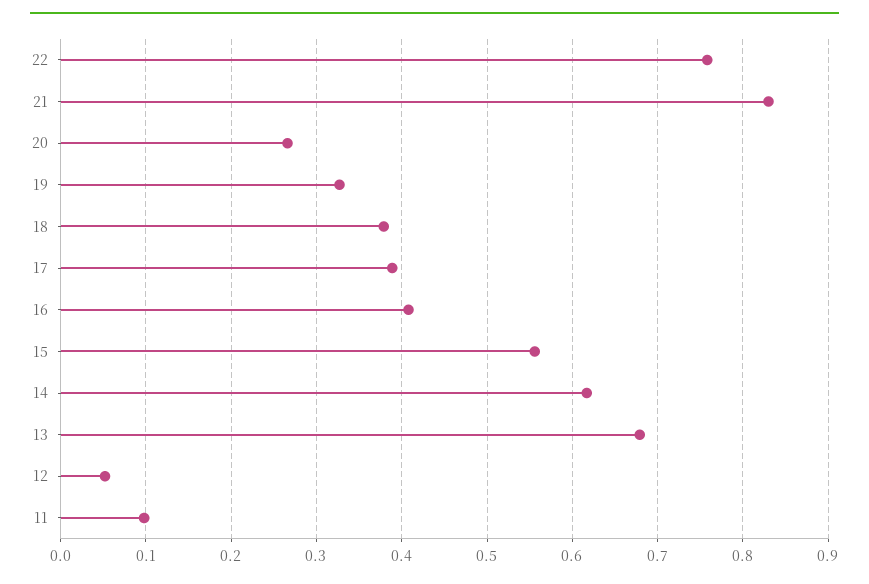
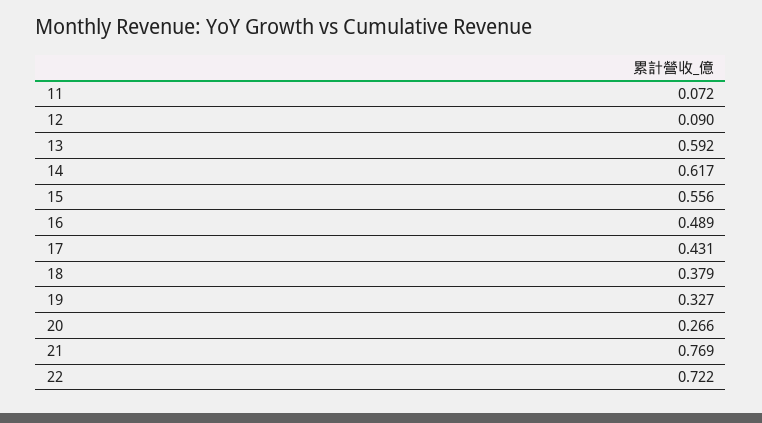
  {
-   "22": 0.76,
+   "22": 0.722,
-   "21": 0.83,
+   "21": 0.769,
    "20": 0.266,
    "19": 0.327,
    "18": 0.379,
-   "17": 0.39,
+   "17": 0.431,
-   "16": 0.41,
+   "16": 0.489,
    "15": 0.556,
    "14": 0.617,
-   "13": 0.68,
+   "13": 0.592,
-   "12": 0.05,
+   "12": 0.09,
-   "11": 0.1
+   "11": 0.072
  }

